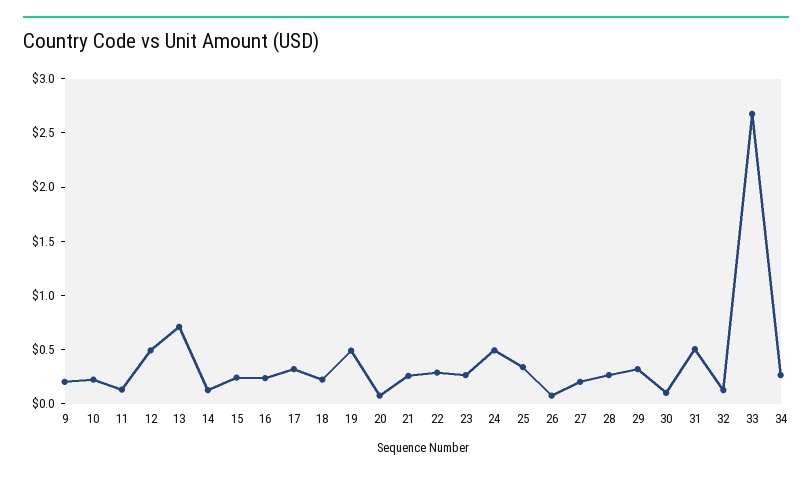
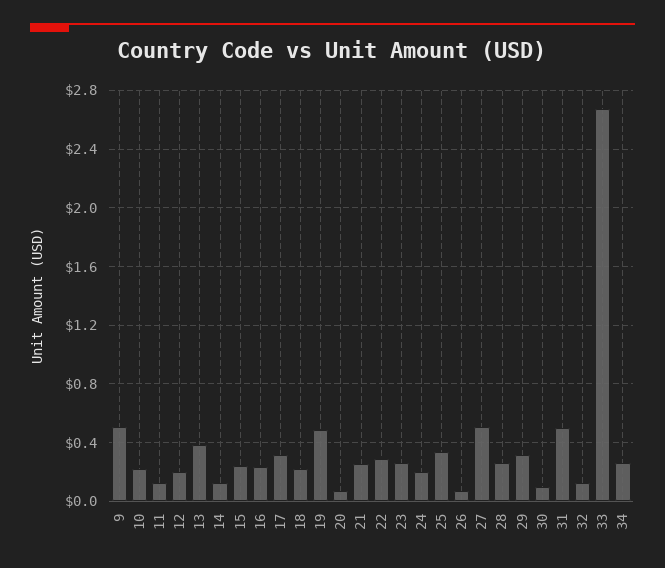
  {
-   "9": 0.2,
+   "9": 0.5,
    "10": 0.2,
    "11": 0.15,
-   "12": 0.5,
+   "12": 0.2,
-   "13": 0.7,
+   "13": 0.4,
    "14": 0.1,
    "15": 0.25,
    "16": 0.25,
    "17": 0.3,
    "18": 0.2,
    "19": 0.5,
    "20": 0.05,
    "21": 0.25,
    "22": 0.3,
    "23": 0.25,
-   "24": 0.5,
+   "24": 0.2,
    "25": 0.35,
    "26": 0.05,
-   "27": 0.2,
+   "27": 0.5,
    "28": 0.25,
    "29": 0.3,
    "30": 0.1,
    "31": 0.5,
    "32": 0.1,
    "33": 2.7,
    "34": 0.25
  }

